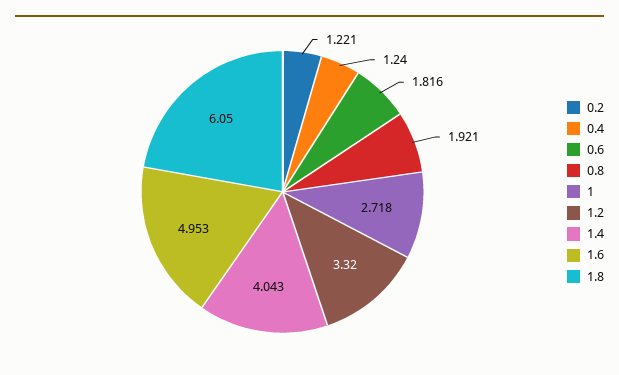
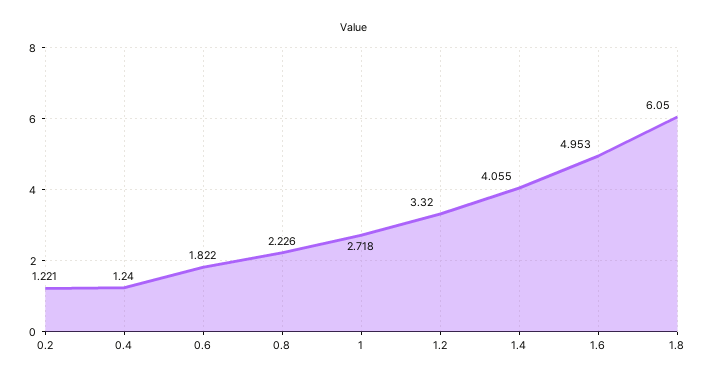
  {
    "0.2": 1.221,
    "0.4": 1.24,
-   "0.6": 1.816,
+   "0.6": 1.822,
-   "0.8": 1.921,
+   "0.8": 2.226,
    "1": 2.718,
    "1.2": 3.32,
-   "1.4": 4.043,
+   "1.4": 4.055,
    "1.6": 4.953,
    "1.8": 6.05
  }

